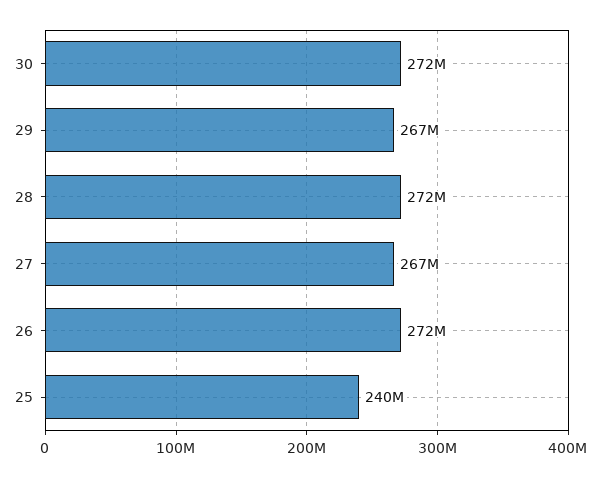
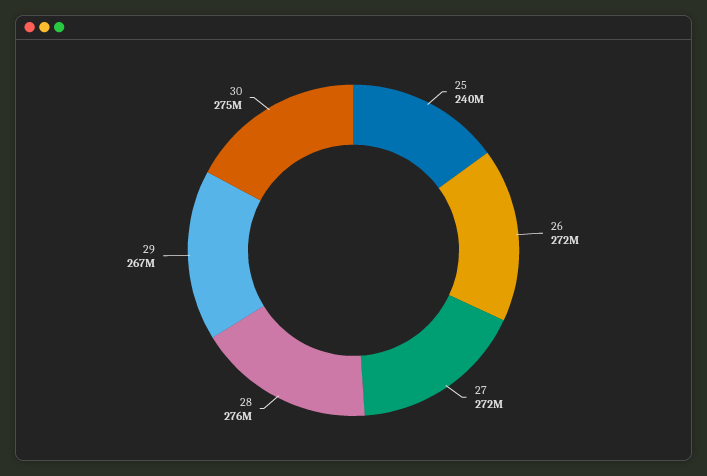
  {
-   "30": 272000000,
+   "30": 275000000,
    "29": 267000000,
-   "28": 272000000,
+   "28": 276000000,
-   "27": 267000000,
+   "27": 272000000,
    "26": 272000000,
    "25": 240000000
  }

